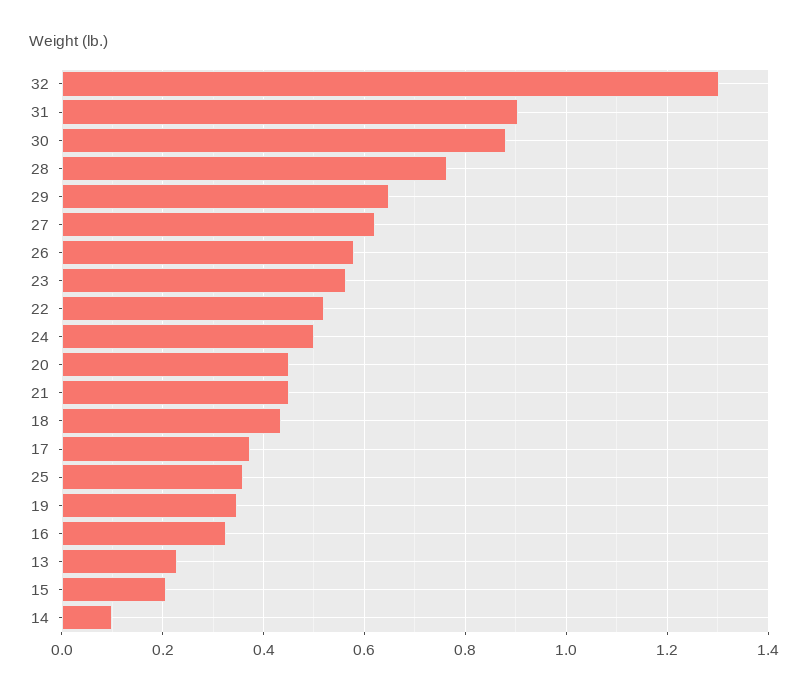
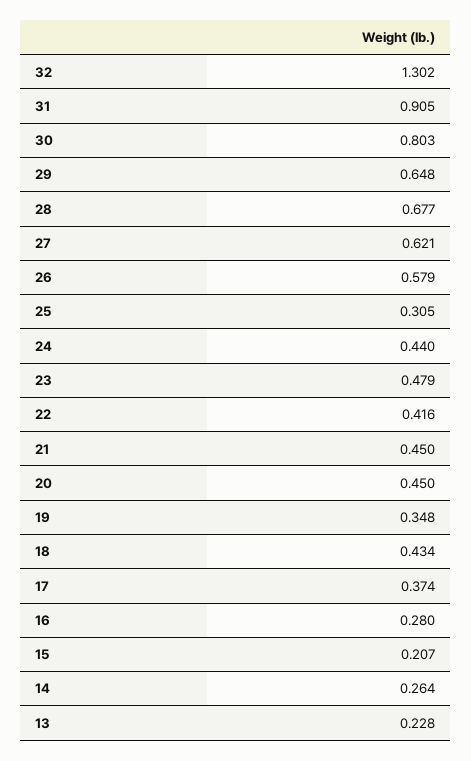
  {
    "32": 1.302,
    "31": 0.905,
-   "30": 0.88,
+   "30": 0.803,
-   "28": 0.76,
+   "28": 0.677,
    "29": 0.648,
    "27": 0.621,
    "26": 0.579,
-   "23": 0.56,
+   "23": 0.479,
-   "22": 0.52,
+   "22": 0.416,
-   "24": 0.5,
+   "24": 0.44,
    "20": 0.45,
    "21": 0.45,
    "18": 0.434,
    "17": 0.374,
-   "25": 0.36,
+   "25": 0.305,
    "19": 0.348,
-   "16": 0.32,
+   "16": 0.28,
    "13": 0.228,
    "15": 0.207,
-   "14": 0.1
+   "14": 0.264
  }

